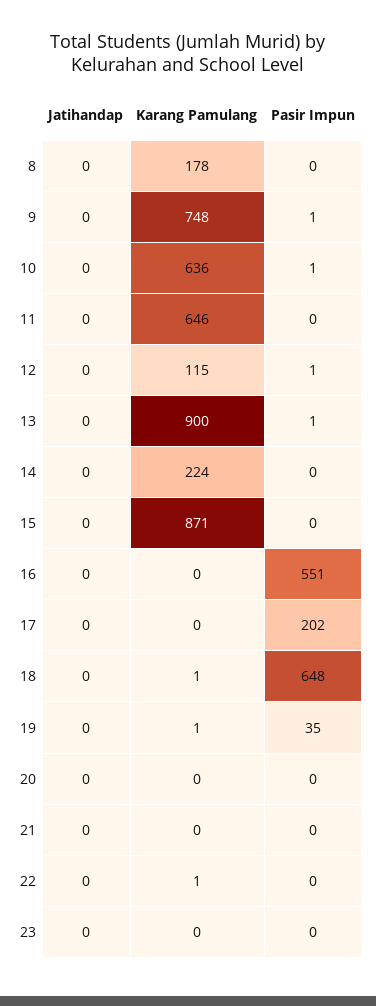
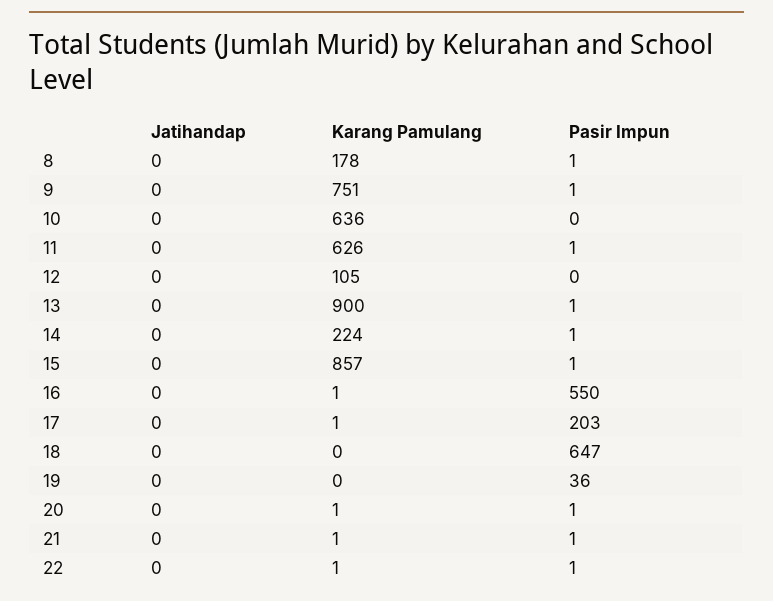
  {
    "Jatihandap": {
      "8": 0,
      "9": 0,
      "10": 0,
      "11": 0,
      "12": 0,
      "13": 0,
      "14": 0,
      "15": 0,
      "16": 0,
      "17": 0,
      "18": 0,
      "19": 0,
      "20": 0,
      "21": 0,
-     "22": 0,
+     "22": 0
-     "23": 0
    },
    "Karang Pamulang": {
      "8": 178,
-     "9": 748,
+     "9": 751,
      "10": 636,
-     "11": 646,
+     "11": 626,
-     "12": 115,
+     "12": 105,
      "13": 900,
      "14": 224,
-     "15": 871,
+     "15": 857,
-     "16": 0,
+     "16": 1,
-     "17": 0,
+     "17": 1,
-     "18": 1,
+     "18": 0,
-     "19": 1,
+     "19": 0,
-     "20": 0,
+     "20": 1,
-     "21": 0,
+     "21": 1,
-     "22": 1,
+     "22": 1
-     "23": 0
    },
    "Pasir Impun": {
-     "8": 0,
+     "8": 1,
      "9": 1,
-     "10": 1,
+     "10": 0,
-     "11": 0,
+     "11": 1,
-     "12": 1,
+     "12": 0,
      "13": 1,
-     "14": 0,
+     "14": 1,
-     "15": 0,
+     "15": 1,
-     "16": 551,
+     "16": 550,
-     "17": 202,
+     "17": 203,
-     "18": 648,
+     "18": 647,
-     "19": 35,
+     "19": 36,
-     "20": 0,
+     "20": 1,
-     "21": 0,
+     "21": 1,
-     "22": 0,
+     "22": 1
-     "23": 0
    }
  }

